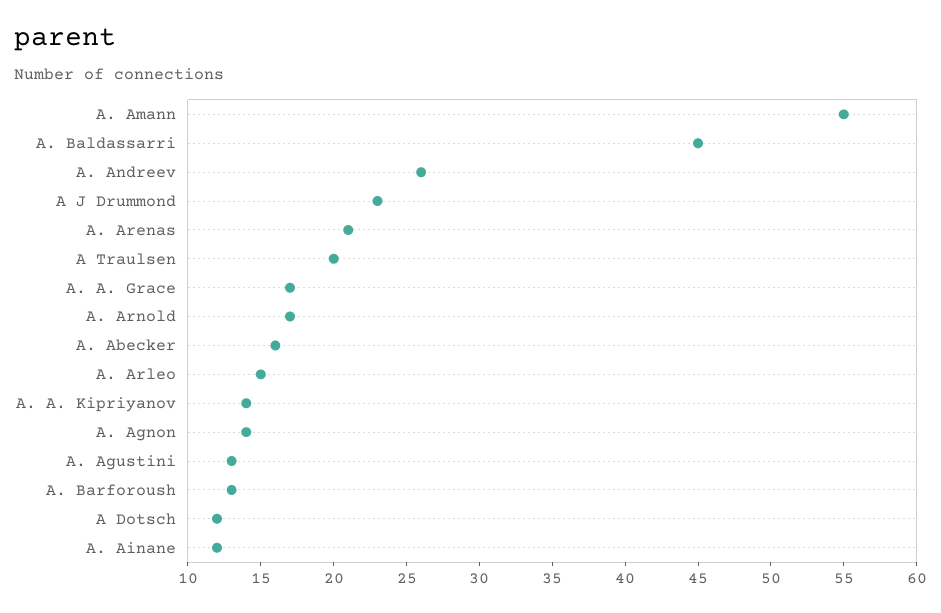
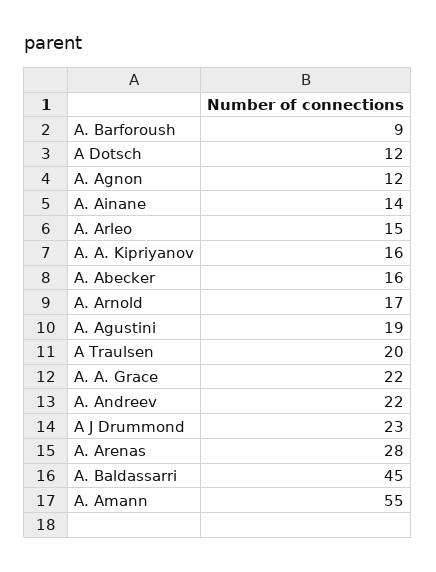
  {
    "A. Amann": 55,
    "A. Baldassarri": 45,
-   "A. Andreev": 26,
+   "A. Andreev": 22,
    "A J Drummond": 23,
-   "A. Arenas": 21,
+   "A. Arenas": 28,
    "A Traulsen": 20,
-   "A. A. Grace": 17,
+   "A. A. Grace": 22,
    "A. Arnold": 17,
    "A. Abecker": 16,
    "A. Arleo": 15,
-   "A. A. Kipriyanov": 14,
+   "A. A. Kipriyanov": 16,
-   "A. Agnon": 14,
+   "A. Agnon": 12,
-   "A. Agustini": 13,
+   "A. Agustini": 19,
-   "A. Barforoush": 13,
+   "A. Barforoush": 9,
    "A Dotsch": 12,
-   "A. Ainane": 12
+   "A. Ainane": 14
  }

